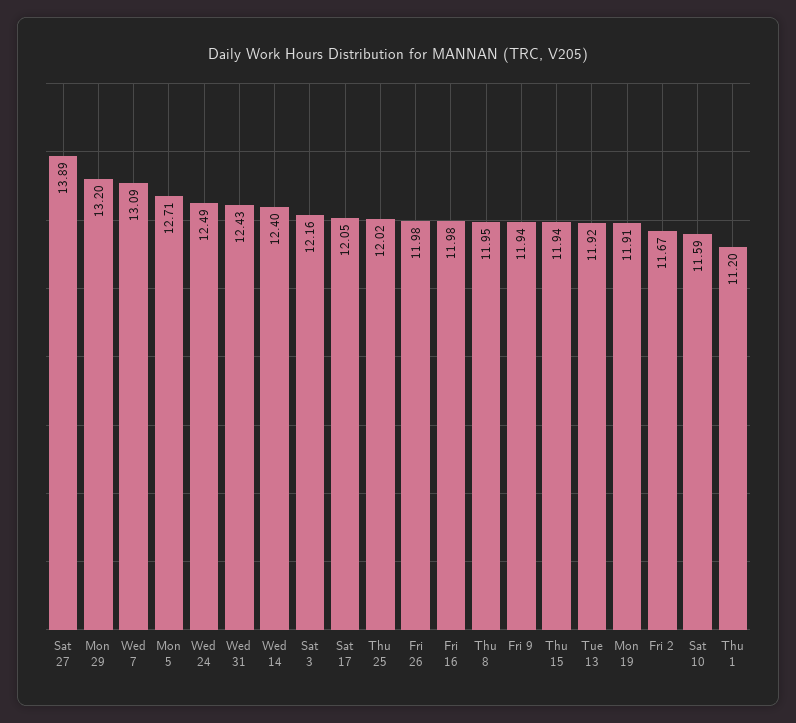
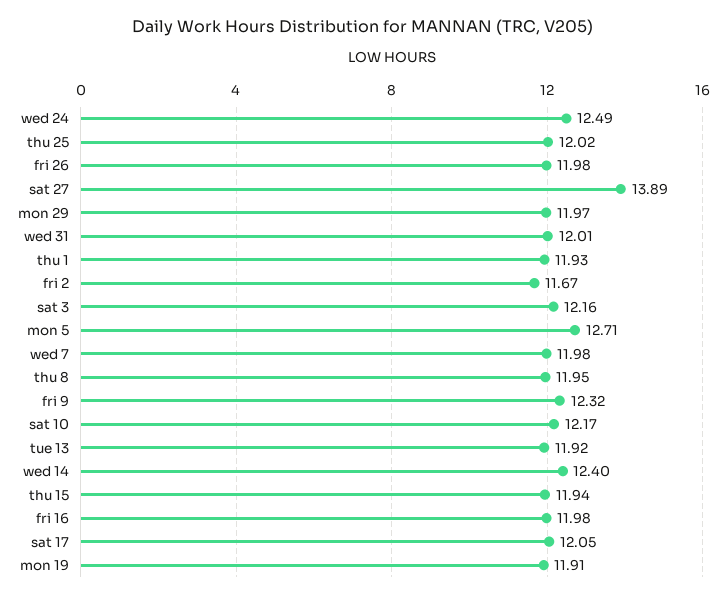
  {
    "Sat 27": 13.89,
-   "Mon 29": 13.2,
+   "Mon 29": 11.97,
-   "Wed 7": 13.09,
+   "Wed 7": 11.98,
    "Mon 5": 12.71,
    "Wed 24": 12.49,
-   "Wed 31": 12.43,
+   "Wed 31": 12.01,
    "Wed 14": 12.4,
    "Sat 3": 12.16,
    "Sat 17": 12.05,
    "Thu 25": 12.02,
    "Fri 26": 11.98,
    "Fri 16": 11.98,
    "Thu 8": 11.95,
-   "Fri 9": 11.94,
+   "Fri 9": 12.32,
    "Thu 15": 11.94,
    "Tue 13": 11.92,
    "Mon 19": 11.91,
    "Fri 2": 11.67,
-   "Sat 10": 11.59,
+   "Sat 10": 12.17,
-   "Thu 1": 11.2
+   "Thu 1": 11.93
  }

